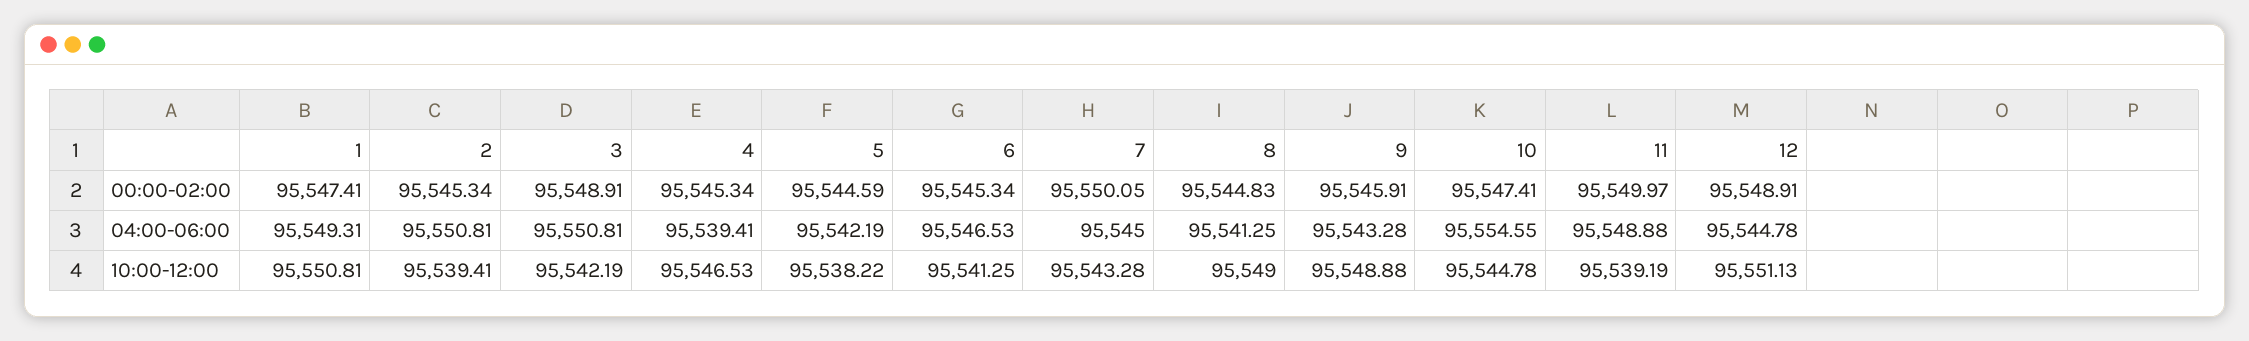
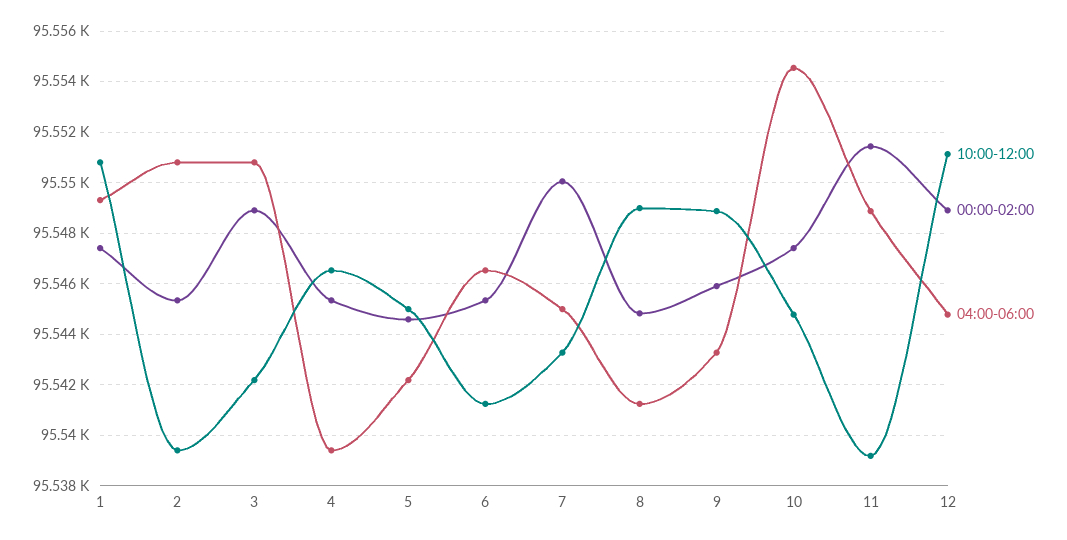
  {
    "00:00-02:00": {
      "1": 95547.41,
      "2": 95545.34,
      "3": 95548.91,
      "4": 95545.34,
      "5": 95544.59,
      "6": 95545.34,
      "7": 95550.05,
      "8": 95544.83,
      "9": 95545.91,
      "10": 95547.41,
-     "11": 95549.97,
+     "11": 95551.5,
      "12": 95548.91
    },
    "04:00-06:00": {
      "1": 95549.31,
      "2": 95550.81,
      "3": 95550.81,
      "4": 95539.41,
      "5": 95542.19,
      "6": 95546.53,
      "7": 95545,
      "8": 95541.25,
      "9": 95543.28,
      "10": 95554.55,
      "11": 95548.88,
      "12": 95544.78
    },
    "10:00-12:00": {
      "1": 95550.81,
      "2": 95539.41,
      "3": 95542.19,
      "4": 95546.53,
-     "5": 95538.22,
+     "5": 95545,
      "6": 95541.25,
      "7": 95543.28,
      "8": 95549,
      "9": 95548.88,
      "10": 95544.78,
      "11": 95539.19,
      "12": 95551.13
    }
  }

